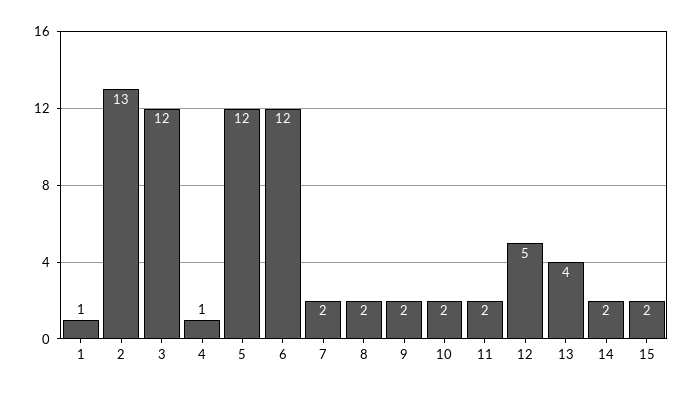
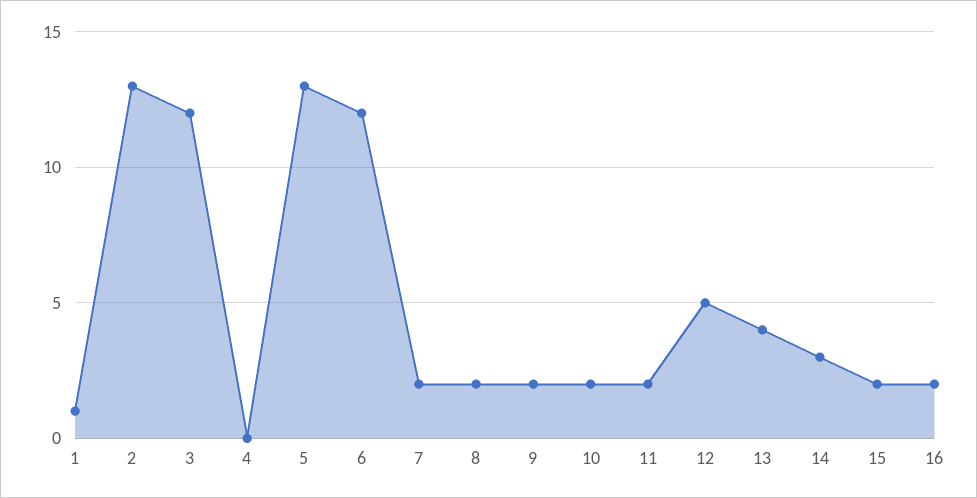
  {
    "1": 1,
    "2": 13,
    "3": 12,
-   "4": 1,
+   "4": 0,
-   "5": 12,
+   "5": 13,
    "6": 12,
    "7": 2,
    "8": 2,
    "9": 2,
    "10": 2,
    "11": 2,
    "12": 5,
    "13": 4,
-   "14": 2,
+   "14": 3,
-   "15": 2
+   "15": 2,
+   "16": 2
  }

